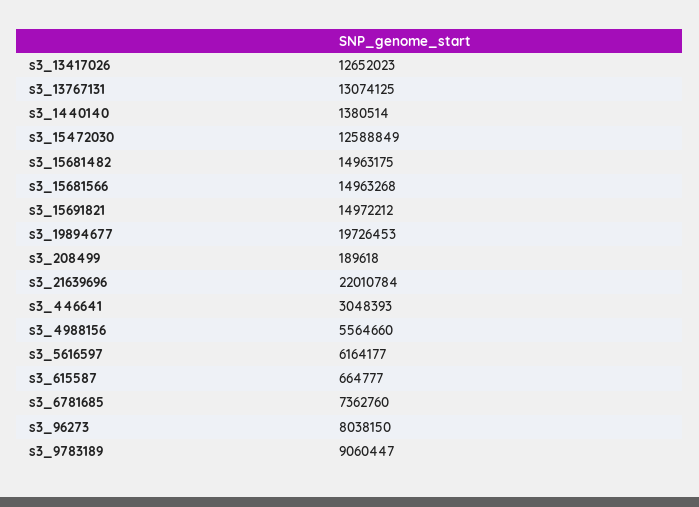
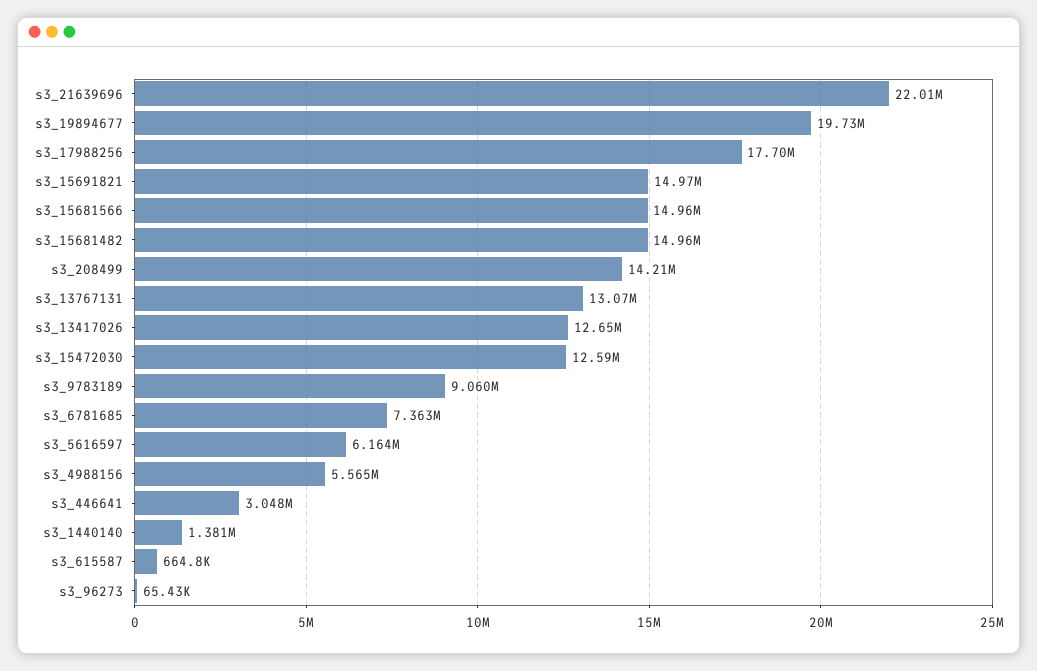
  {
    "s3_13417026": 12652023,
    "s3_13767131": 13074125,
    "s3_1440140": 1380514,
    "s3_15472030": 12588849,
    "s3_15681482": 14963175,
    "s3_15681566": 14963268,
    "s3_15691821": 14972212,
    "s3_19894677": 19726453,
-   "s3_208499": 189618,
+   "s3_208499": 14210000,
    "s3_21639696": 22010784,
    "s3_446641": 3048393,
    "s3_4988156": 5564660,
    "s3_5616597": 6164177,
    "s3_615587": 664777,
    "s3_6781685": 7362760,
-   "s3_96273": 8038150,
+   "s3_96273": 65430,
-   "s3_9783189": 9060447
+   "s3_9783189": 9060447,
+   "s3_17988256": 17700000
  }

